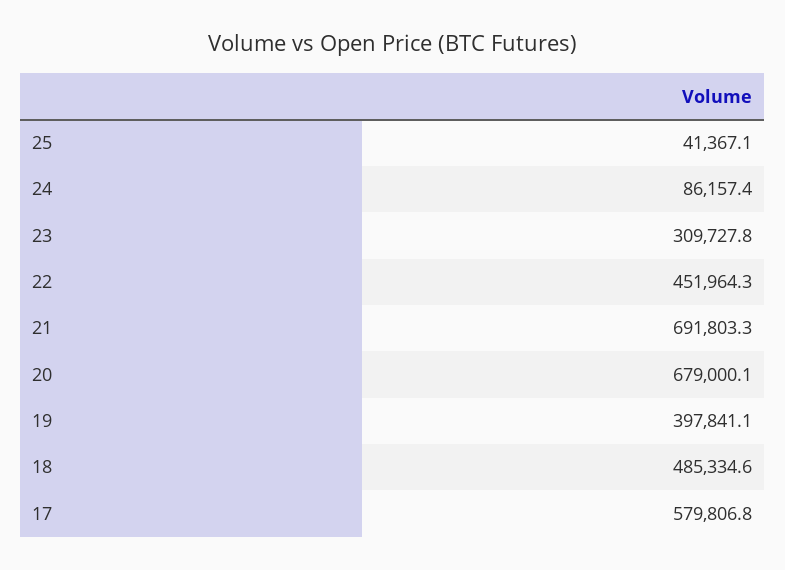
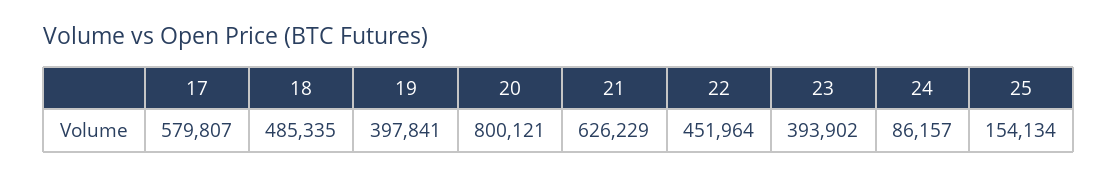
  {
-   "25": 41367.1,
+   "25": 154134,
    "24": 86157.4,
-   "23": 309727.8,
+   "23": 393902,
    "22": 451964.3,
-   "21": 691803.3,
+   "21": 626229,
-   "20": 679000.1,
+   "20": 800121,
    "19": 397841.1,
    "18": 485334.6,
    "17": 579806.8
  }

